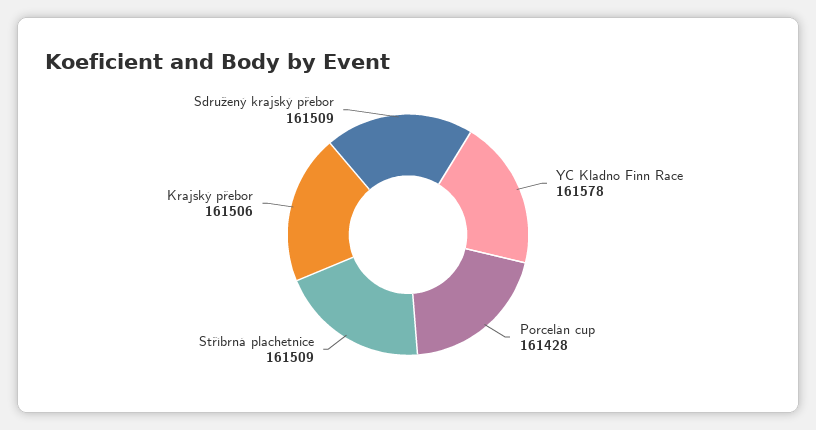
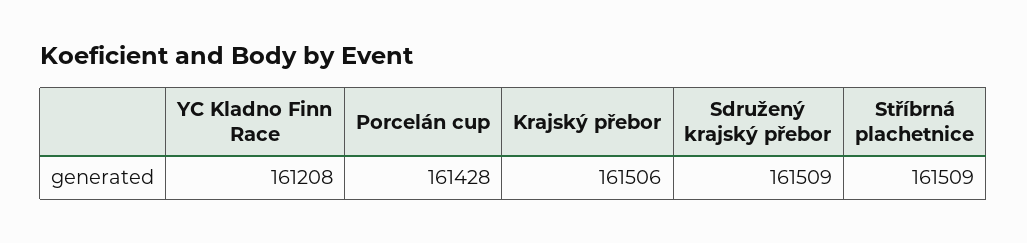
  {
-   "YC Kladno Finn Race": 161578,
+   "YC Kladno Finn Race": 161208,
    "Porcelán cup": 161428,
    "Stříbrná plachetnice": 161509,
    "Krajský přebor": 161506,
    "Sdružený krajský přebor": 161509
  }

